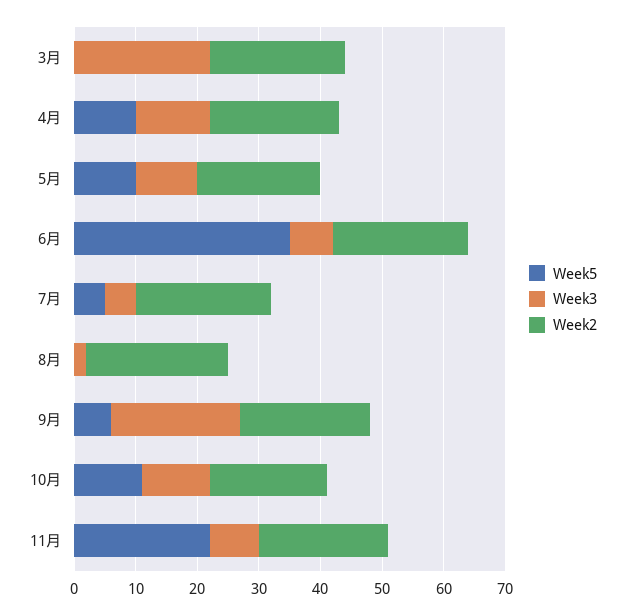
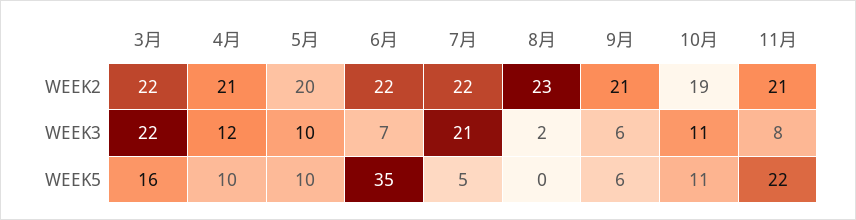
  {
    "Week5": {
-     "3月": 0,
+     "3月": 16,
      "4月": 10,
      "5月": 10,
      "6月": 35,
      "7月": 5,
      "8月": 0,
      "9月": 6,
      "10月": 11,
      "11月": 22
    },
    "Week3": {
      "3月": 22,
      "4月": 12,
      "5月": 10,
      "6月": 7,
-     "7月": 5,
+     "7月": 21,
      "8月": 2,
-     "9月": 20,
+     "9月": 6,
      "10月": 11,
      "11月": 8
    },
    "Week2": {
      "3月": 22,
      "4月": 21,
      "5月": 20,
      "6月": 22,
      "7月": 22,
      "8月": 23,
      "9月": 21,
      "10月": 19,
      "11月": 21
    }
  }

